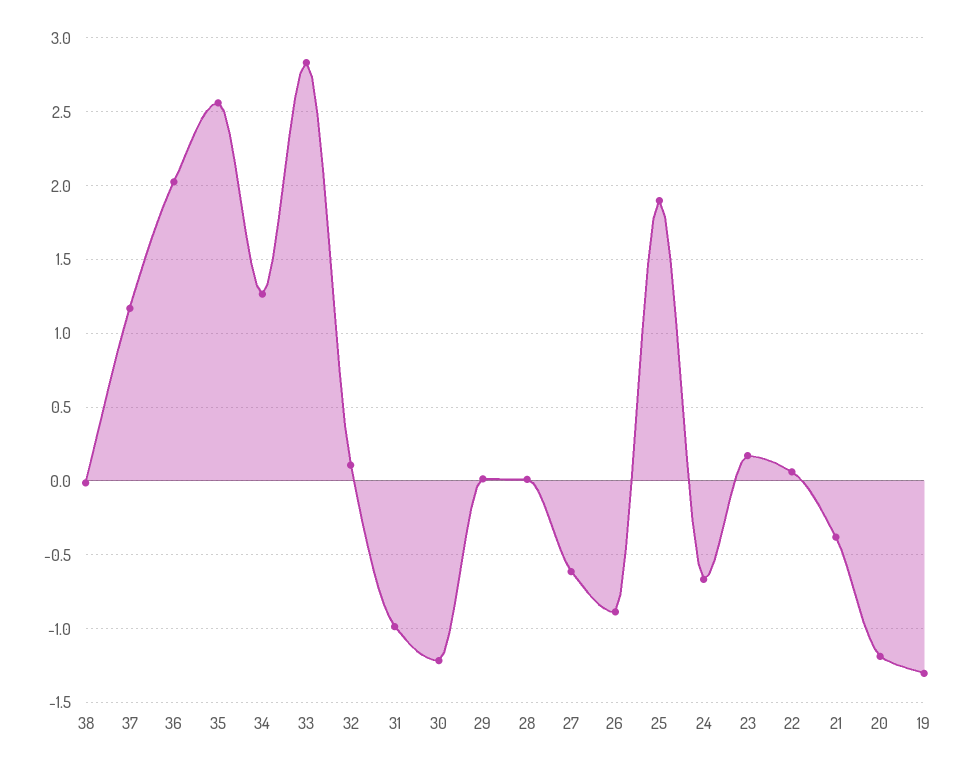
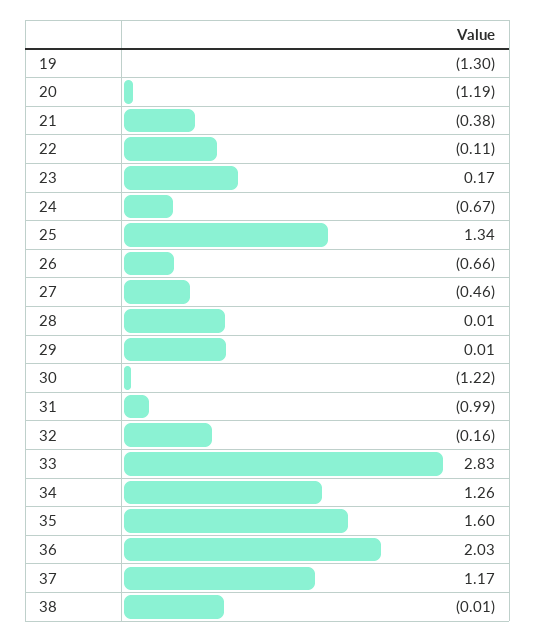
  {
    "38": -0.01,
    "37": 1.17,
    "36": 2.03,
-   "35": 2.55,
+   "35": 1.6,
    "34": 1.26,
    "33": 2.83,
-   "32": 0.1,
+   "32": -0.16,
    "31": -0.99,
    "30": -1.22,
    "29": 0.01,
    "28": 0.01,
-   "27": -0.6,
+   "27": -0.46,
-   "26": -0.9,
+   "26": -0.66,
-   "25": 1.9,
+   "25": 1.34,
    "24": -0.67,
    "23": 0.17,
-   "22": 0.05,
+   "22": -0.11,
    "21": -0.38,
    "20": -1.19,
    "19": -1.3
  }

